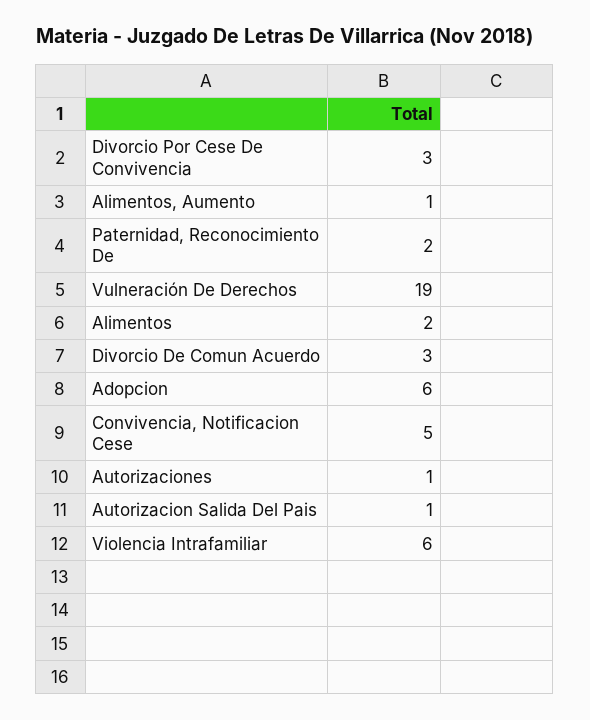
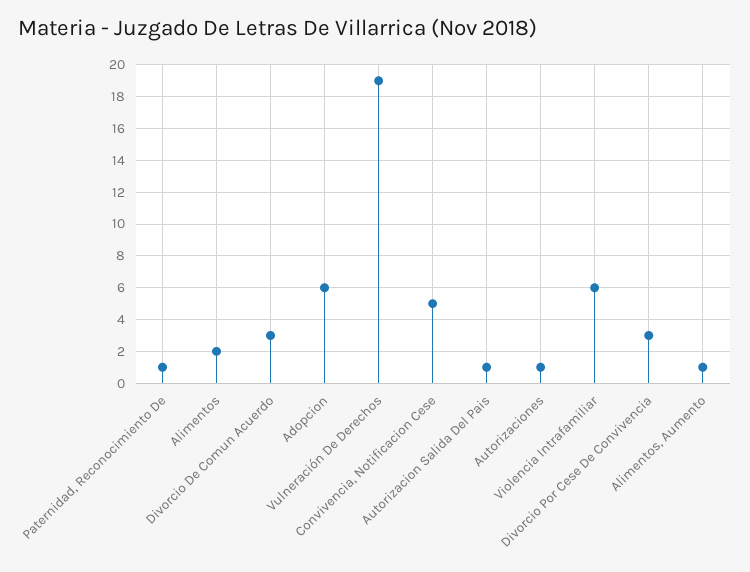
  {
    "Divorcio Por Cese De Convivencia": 3,
    "Alimentos, Aumento": 1,
-   "Paternidad, Reconocimiento De": 2,
+   "Paternidad, Reconocimiento De": 1,
    "Vulneración De Derechos": 19,
    "Alimentos": 2,
    "Divorcio De Comun Acuerdo": 3,
    "Adopcion": 6,
    "Convivencia, Notificacion Cese": 5,
    "Autorizaciones": 1,
    "Autorizacion Salida Del Pais": 1,
    "Violencia Intrafamiliar": 6
  }

